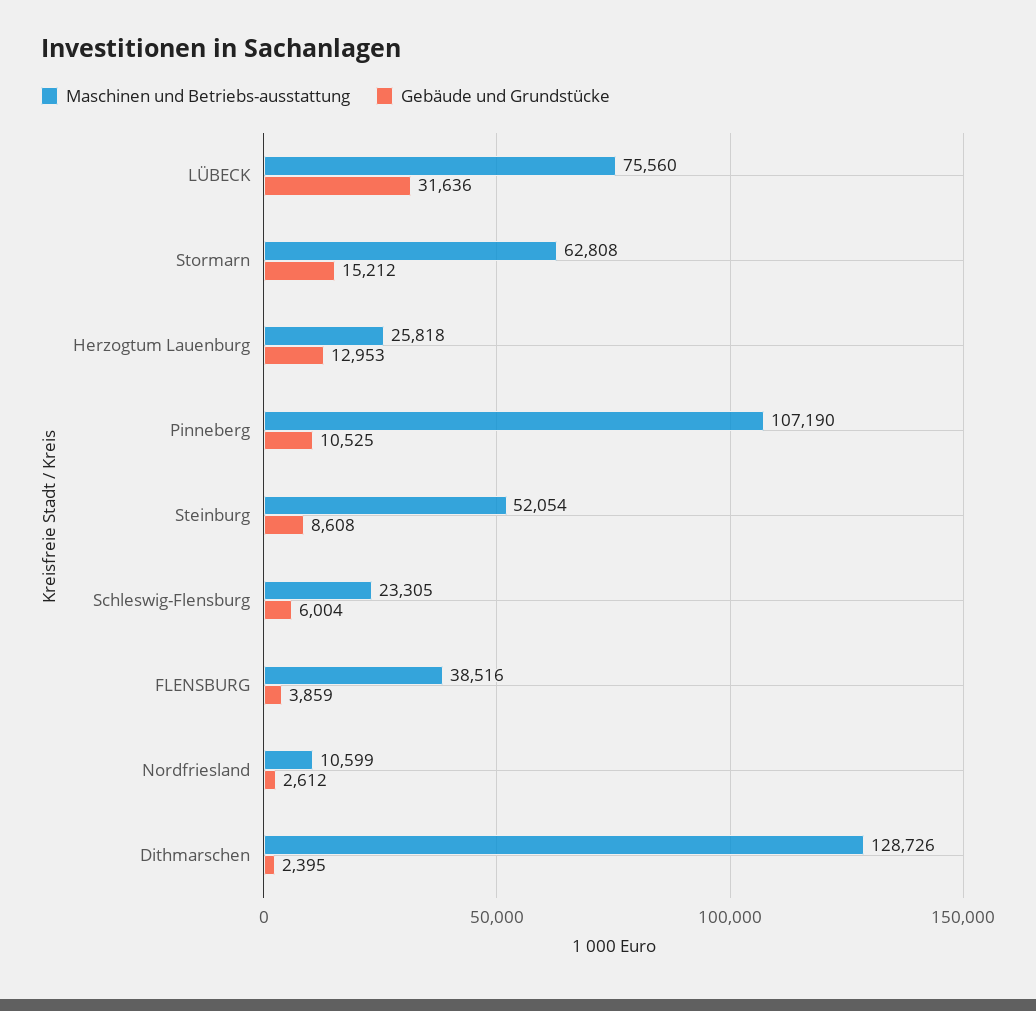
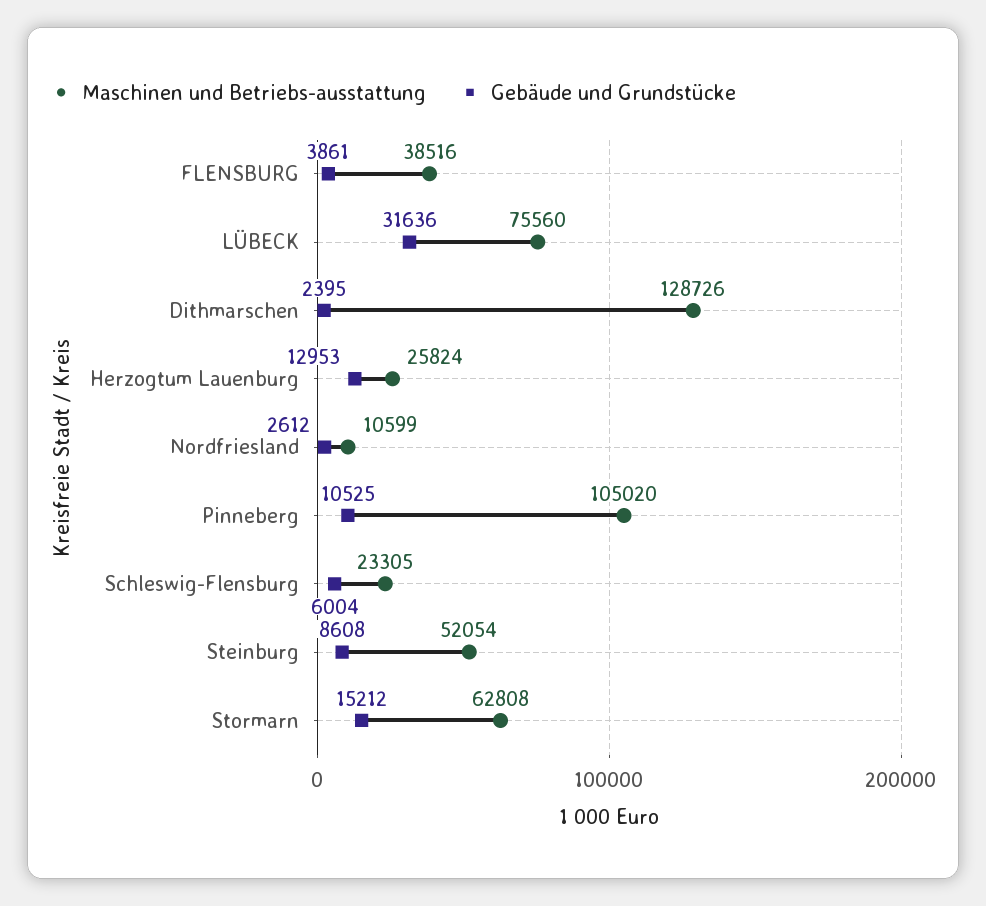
  {
    "Maschinen und Betriebs-ausstattung": {
      "LÜBECK": 75560,
      "Stormarn": 62808,
-     "Herzogtum Lauenburg": 25818,
+     "Herzogtum Lauenburg": 25824,
-     "Pinneberg": 107190,
+     "Pinneberg": 105020,
      "Steinburg": 52054,
      "Schleswig-Flensburg": 23305,
      "FLENSBURG": 38516,
      "Nordfriesland": 10599,
      "Dithmarschen": 128726
    },
    "Gebäude und Grundstücke": {
      "LÜBECK": 31636,
      "Stormarn": 15212,
      "Herzogtum Lauenburg": 12953,
      "Pinneberg": 10525,
      "Steinburg": 8608,
      "Schleswig-Flensburg": 6004,
-     "FLENSBURG": 3859,
+     "FLENSBURG": 3861,
      "Nordfriesland": 2612,
      "Dithmarschen": 2395
    }
  }

